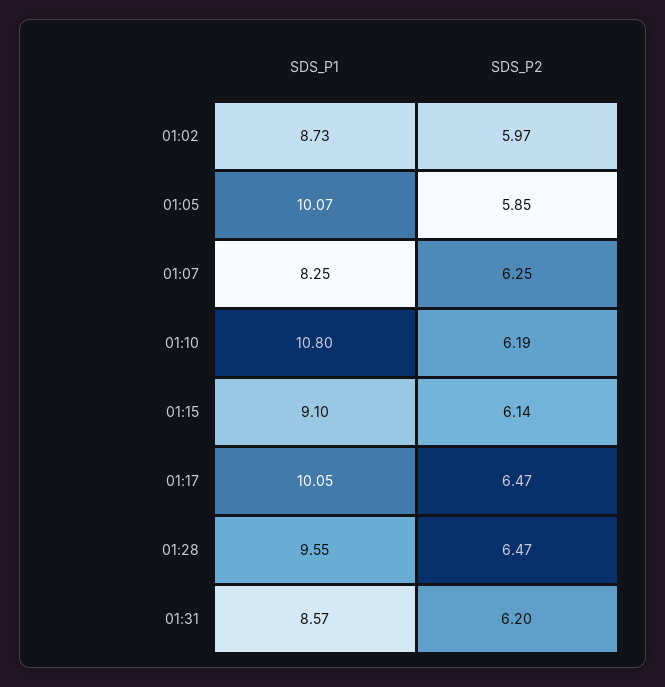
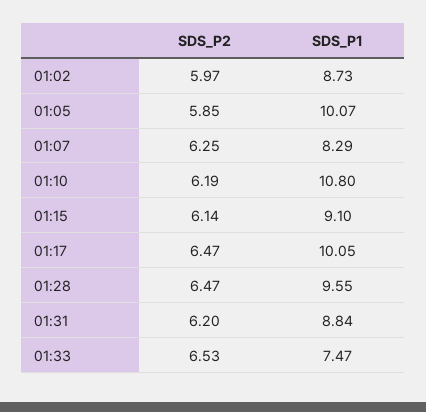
  {
    "SDS_P1": {
      "01:02": 8.73,
      "01:05": 10.07,
-     "01:07": 8.25,
+     "01:07": 8.29,
      "01:10": 10.8,
      "01:15": 9.1,
      "01:17": 10.05,
      "01:28": 9.55,
-     "01:31": 8.57
+     "01:31": 8.84,
+     "01:33": 7.47
    },
    "SDS_P2": {
      "01:02": 5.97,
      "01:05": 5.85,
      "01:07": 6.25,
      "01:10": 6.19,
      "01:15": 6.14,
      "01:17": 6.47,
      "01:28": 6.47,
-     "01:31": 6.2
+     "01:31": 6.2,
+     "01:33": 6.53
    }
  }

